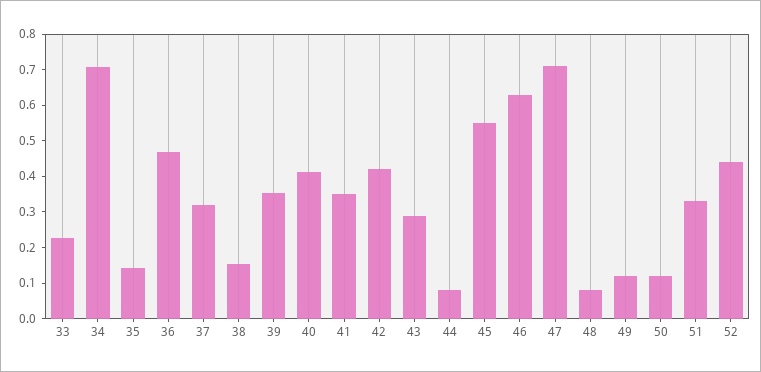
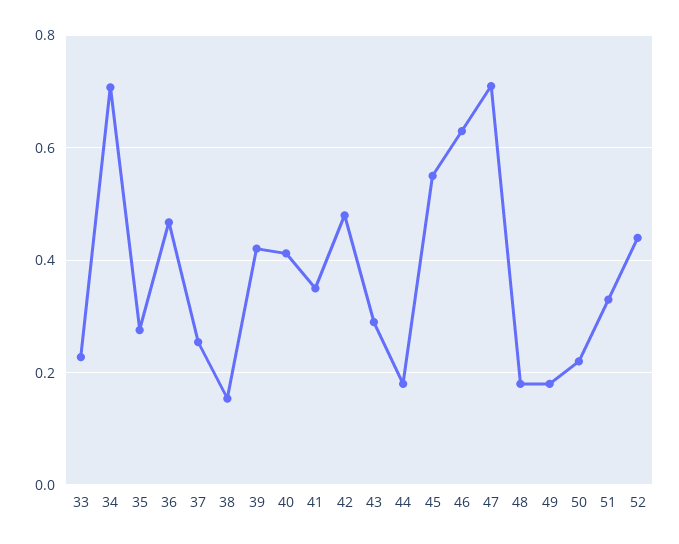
  {
    "33": 0.22,
    "34": 0.7,
-   "35": 0.15,
+   "35": 0.28,
    "36": 0.46,
-   "37": 0.325,
+   "37": 0.26,
    "38": 0.16,
-   "39": 0.35,
+   "39": 0.42,
    "40": 0.42,
    "41": 0.36,
-   "42": 0.425,
+   "42": 0.48,
    "43": 0.3,
-   "44": 0.075,
+   "44": 0.18,
    "45": 0.56,
    "46": 0.64,
    "47": 0.72,
-   "48": 0.075,
+   "48": 0.18,
-   "49": 0.125,
+   "49": 0.18,
-   "50": 0.125,
+   "50": 0.22,
    "51": 0.34,
    "52": 0.44
  }

